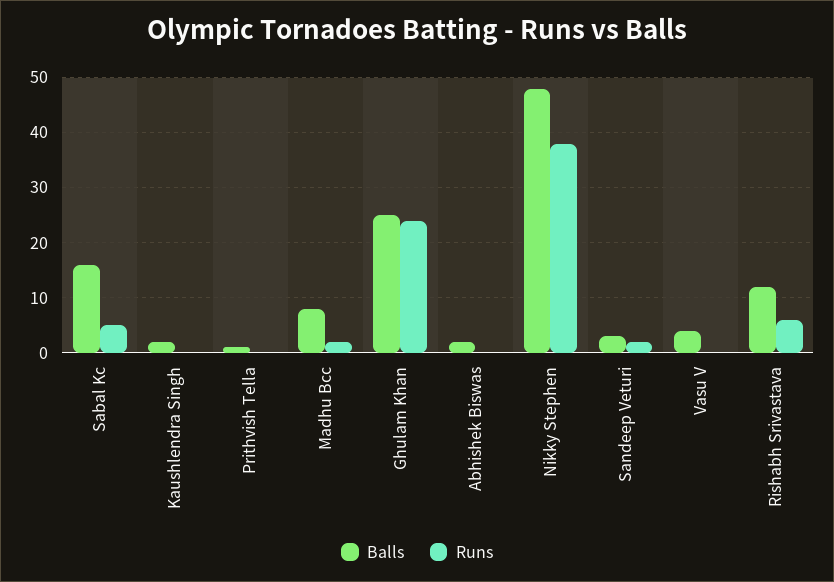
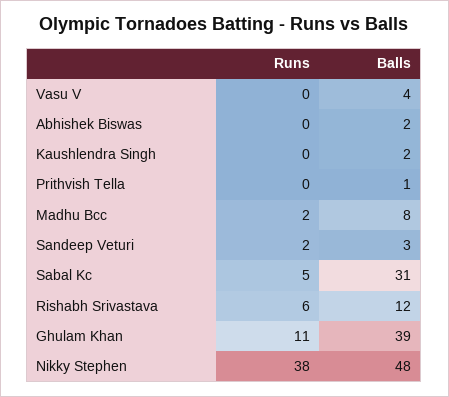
  {
    "Balls": {
-     "Sabal Kc": 15,
+     "Sabal Kc": 31,
      "Kaushlendra Singh": 2,
      "Prithvish Tella": 1,
      "Madhu Bcc": 8,
-     "Ghulam Khan": 25,
+     "Ghulam Khan": 39,
      "Abhishek Biswas": 2,
      "Nikky Stephen": 48,
      "Sandeep Veturi": 3,
      "Vasu V": 4,
      "Rishabh Srivastava": 12
    },
    "Runs": {
      "Sabal Kc": 5,
      "Kaushlendra Singh": 0,
      "Prithvish Tella": 0,
      "Madhu Bcc": 2,
-     "Ghulam Khan": 25,
+     "Ghulam Khan": 11,
      "Abhishek Biswas": 0,
      "Nikky Stephen": 38,
      "Sandeep Veturi": 2,
      "Vasu V": 0,
      "Rishabh Srivastava": 6
    }
  }

